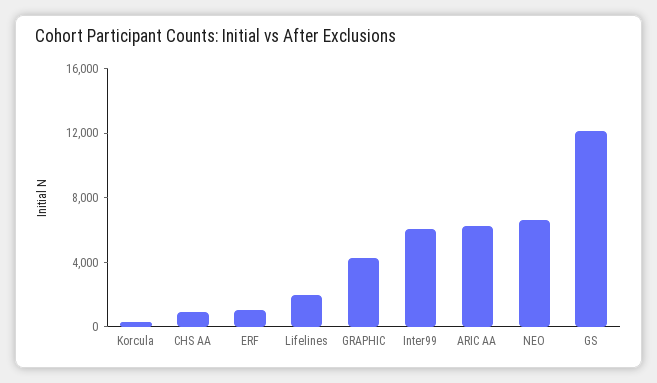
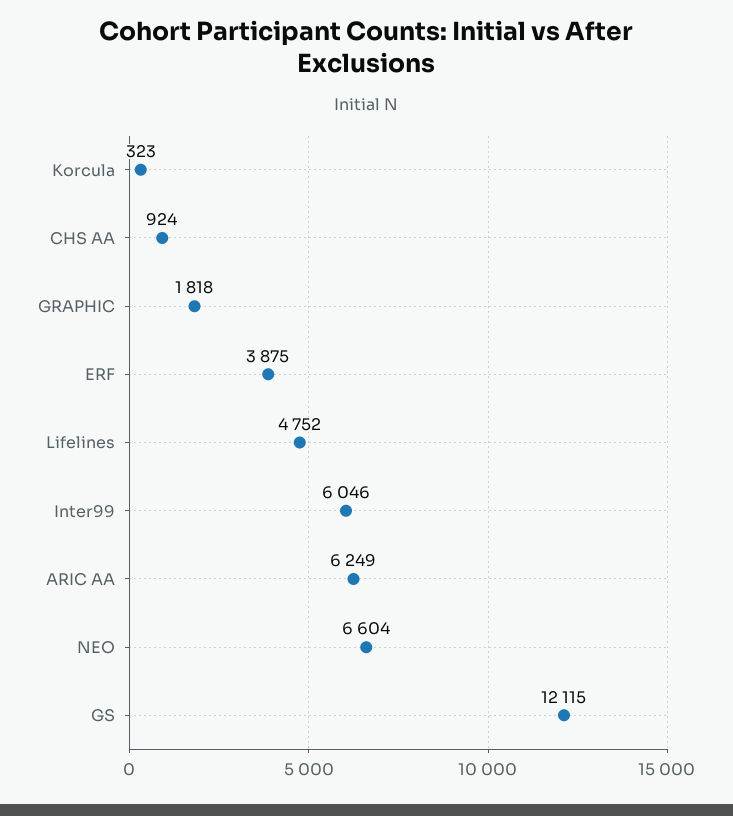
  {
    "Korcula": 323,
    "CHS AA": 924,
-   "ERF": 1000,
+   "ERF": 3875,
-   "Lifelines": 2000,
+   "Lifelines": 4752,
-   "GRAPHIC": 4000,
+   "GRAPHIC": 1818,
    "Inter99": 6046,
    "ARIC AA": 6249,
    "NEO": 6604,
    "GS": 12115
  }

